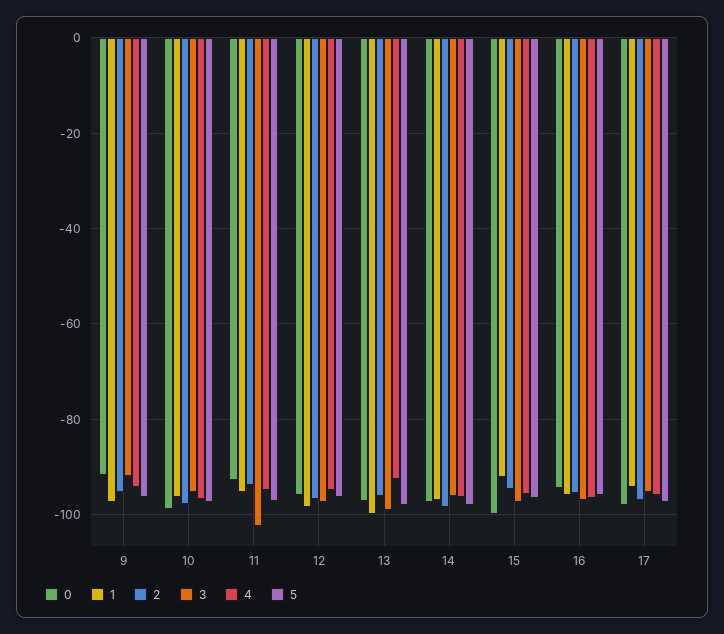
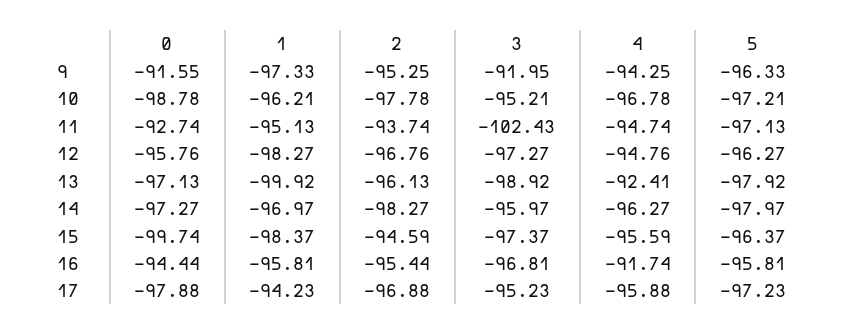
  {
    "0": {
      "9": -91.55,
      "10": -98.78,
      "11": -92.74,
      "12": -95.76,
      "13": -97.13,
      "14": -97.27,
      "15": -99.74,
      "16": -94.44,
      "17": -97.88
    },
    "1": {
      "9": -97.33,
      "10": -96.21,
      "11": -95.13,
      "12": -98.27,
      "13": -99.92,
      "14": -96.97,
-     "15": -92,
+     "15": -98.37,
      "16": -95.81,
      "17": -94.23
    },
    "2": {
      "9": -95.25,
      "10": -97.78,
      "11": -93.74,
      "12": -96.76,
      "13": -96.13,
      "14": -98.27,
      "15": -94.59,
      "16": -95.44,
      "17": -96.88
    },
    "3": {
      "9": -91.95,
      "10": -95.21,
      "11": -102.43,
      "12": -97.27,
      "13": -98.92,
      "14": -95.97,
      "15": -97.37,
      "16": -96.81,
      "17": -95.23
    },
    "4": {
      "9": -94.25,
      "10": -96.78,
      "11": -94.74,
      "12": -94.76,
      "13": -92.41,
      "14": -96.27,
      "15": -95.59,
-     "16": -96,
+     "16": -91.74,
      "17": -95.88
    },
    "5": {
      "9": -96.33,
      "10": -97.21,
      "11": -97.13,
      "12": -96.27,
      "13": -97.92,
      "14": -97.97,
      "15": -96.37,
      "16": -95.81,
      "17": -97.23
    }
  }

